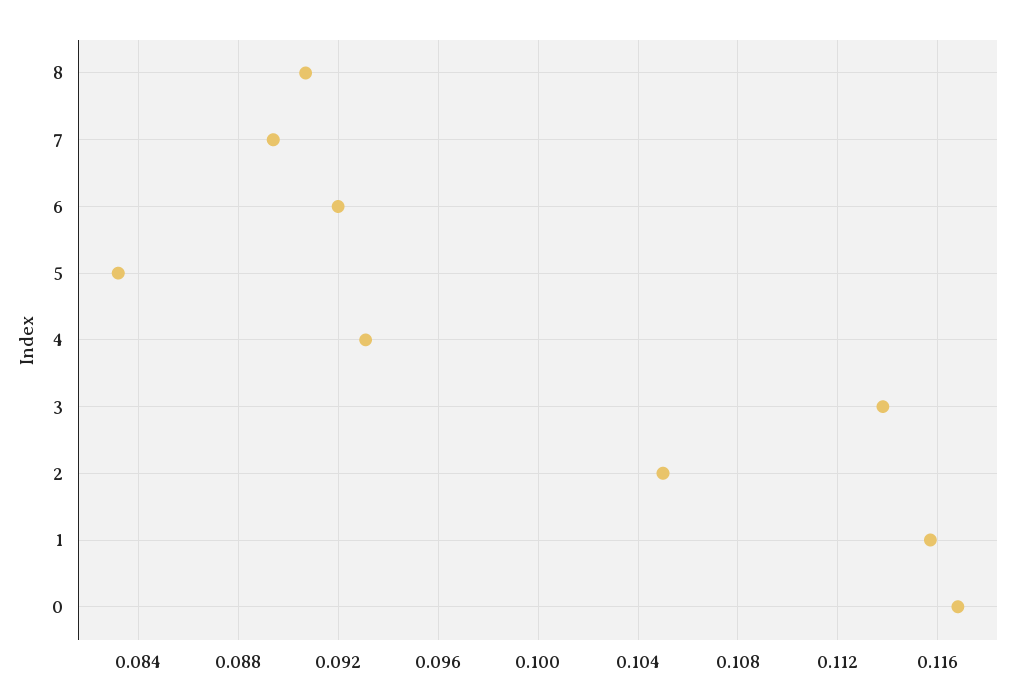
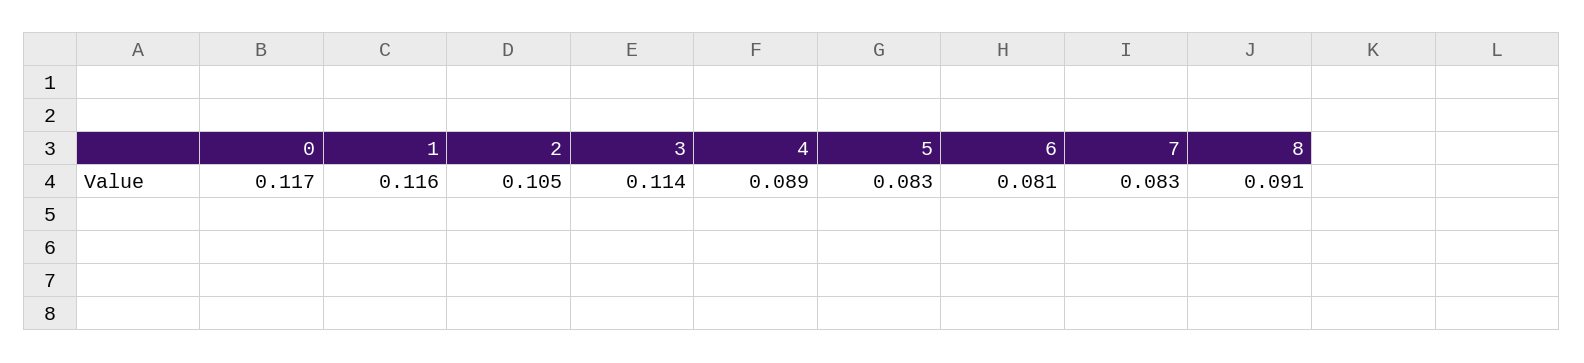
  {
    "8": 0.091,
-   "7": 0.0895,
+   "7": 0.083,
-   "6": 0.092,
+   "6": 0.081,
    "5": 0.083,
-   "4": 0.093,
+   "4": 0.089,
    "3": 0.114,
    "2": 0.105,
    "1": 0.116,
    "0": 0.117
  }

